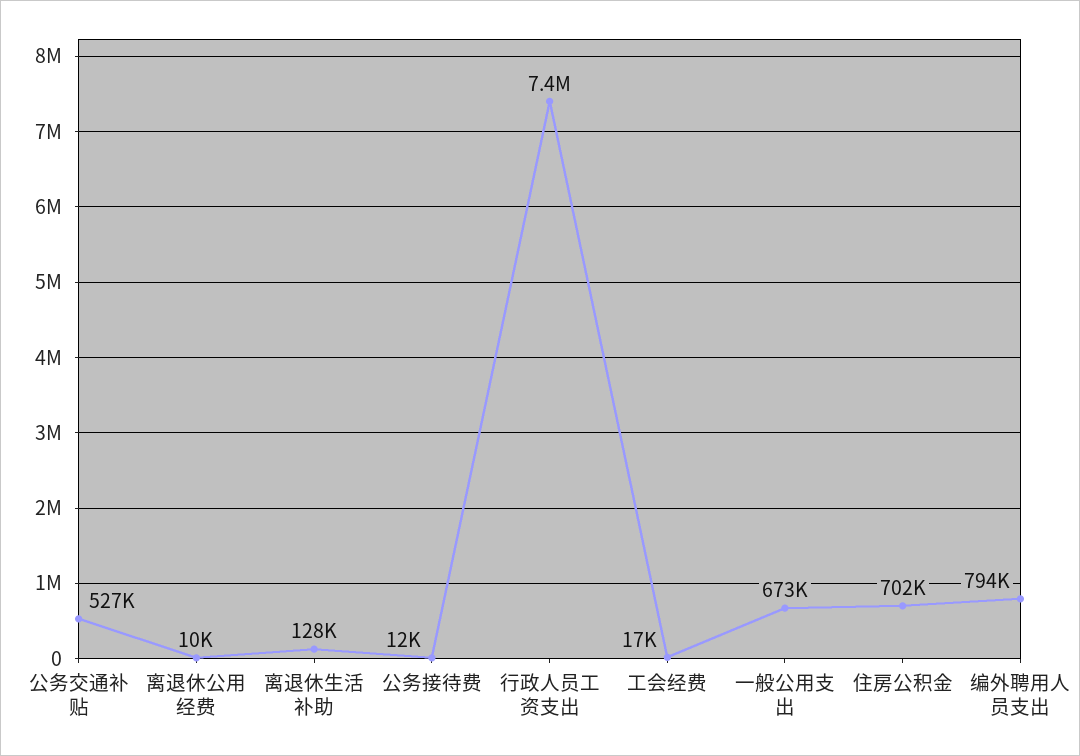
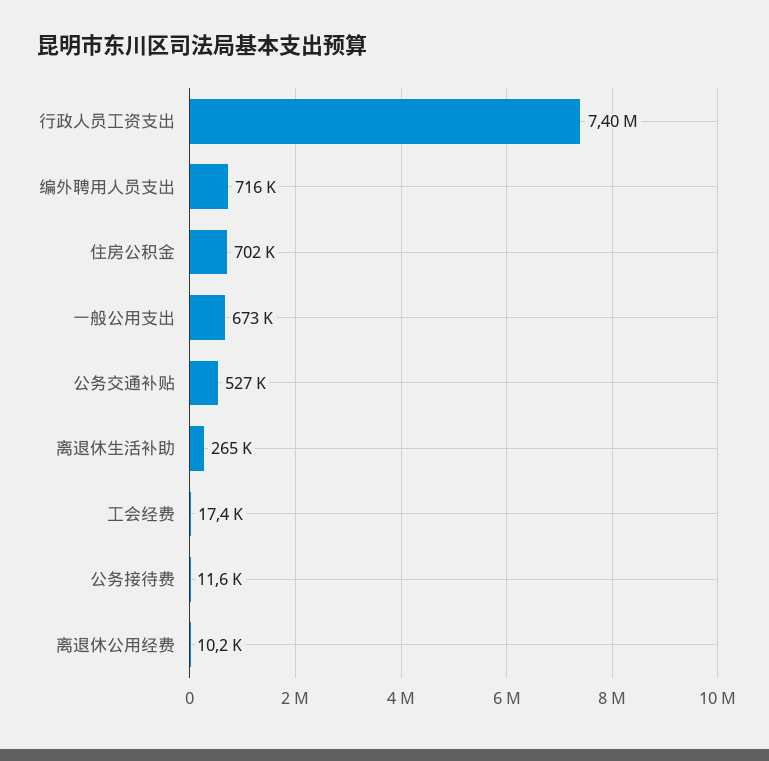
  {
    "公务交通补贴": 527000,
    "离退休公用经费": 10200,
-   "离退休生活补助": 128000,
+   "离退休生活补助": 265000,
    "公务接待费": 11600,
    "行政人员工资支出": 7400000,
    "工会经费": 17400,
    "一般公用支出": 673000,
    "住房公积金": 702000,
-   "编外聘用人员支出": 794000
+   "编外聘用人员支出": 716000
  }

